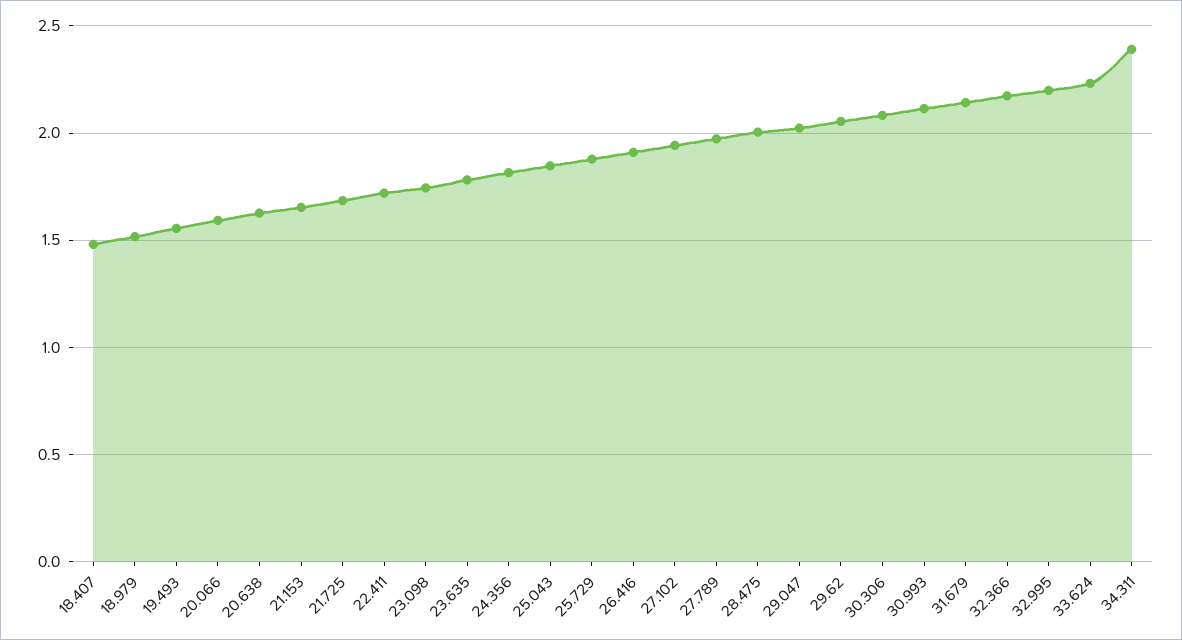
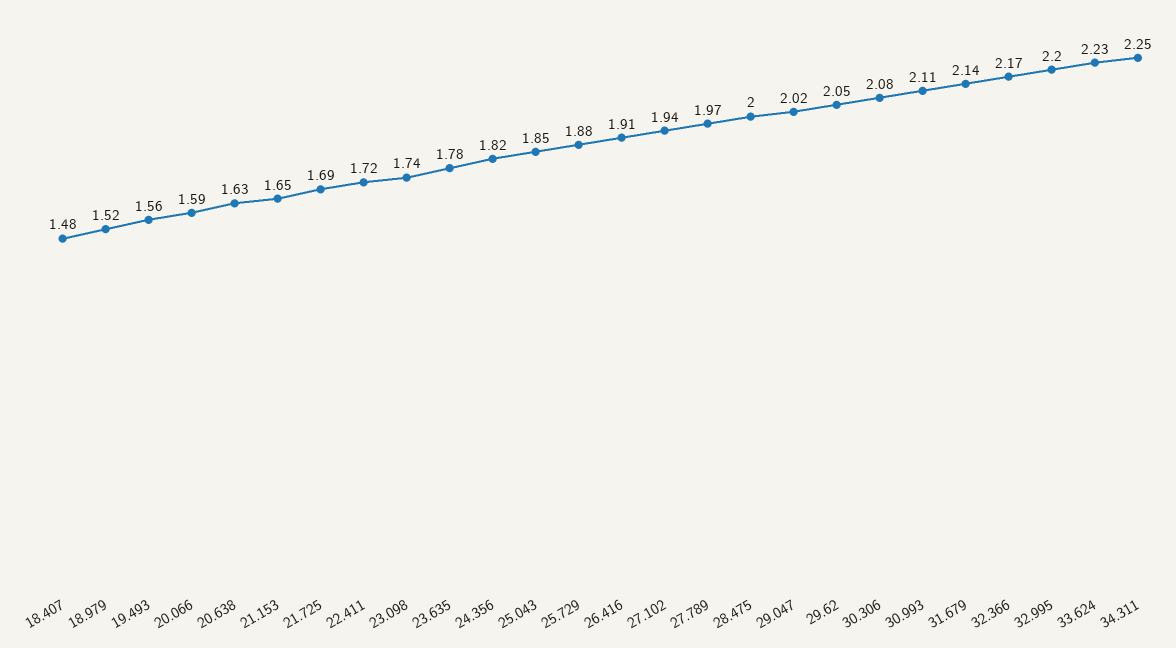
  {
    "18.407": 1.48,
    "18.979": 1.52,
    "19.493": 1.56,
    "20.066": 1.59,
    "20.638": 1.63,
    "21.153": 1.65,
    "21.725": 1.69,
    "22.411": 1.72,
    "23.098": 1.74,
    "23.635": 1.78,
    "24.356": 1.82,
    "25.043": 1.85,
    "25.729": 1.88,
    "26.416": 1.91,
    "27.102": 1.94,
    "27.789": 1.97,
    "28.475": 2,
    "29.047": 2.02,
    "29.62": 2.05,
    "30.306": 2.08,
    "30.993": 2.11,
    "31.679": 2.14,
    "32.366": 2.17,
    "32.995": 2.2,
    "33.624": 2.23,
-   "34.311": 2.4
+   "34.311": 2.25
  }

